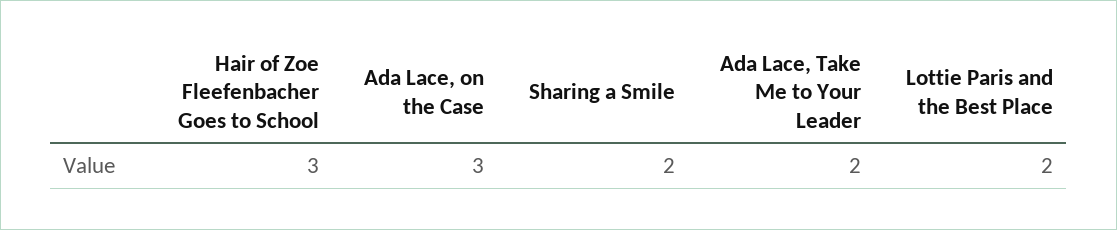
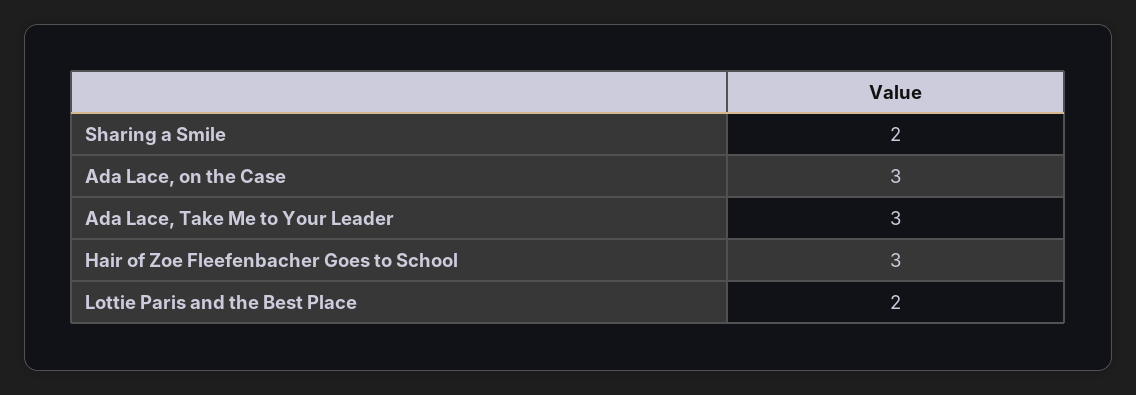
  {
    "Hair of Zoe Fleefenbacher Goes to School": 3,
    "Ada Lace, on the Case": 3,
    "Sharing a Smile": 2,
-   "Ada Lace, Take Me to Your Leader": 2,
+   "Ada Lace, Take Me to Your Leader": 3,
    "Lottie Paris and the Best Place": 2
  }

